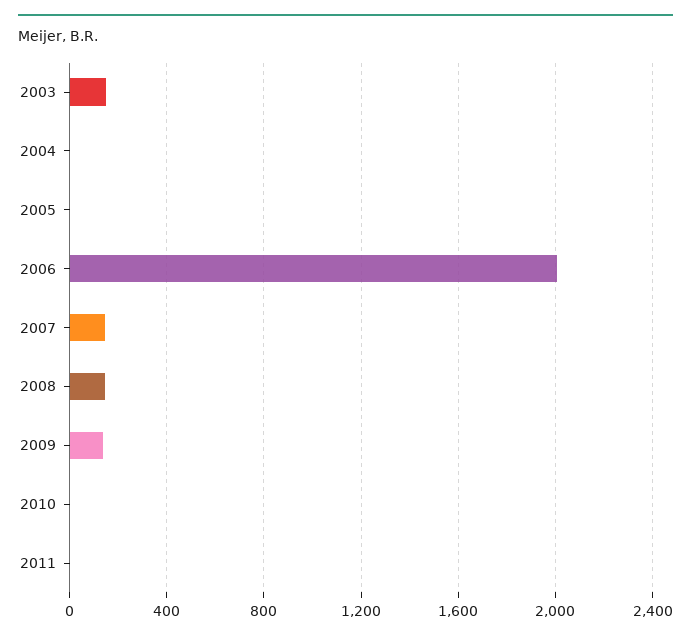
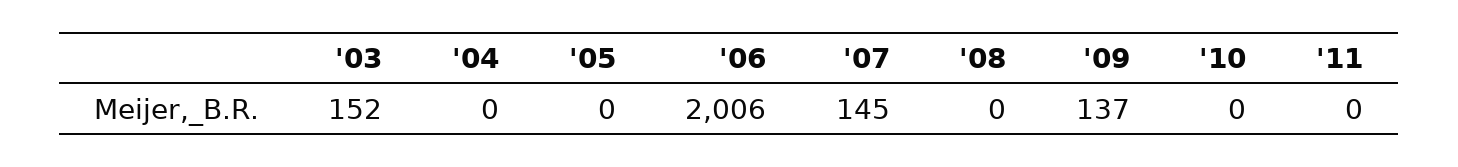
  {
    "2003": 152,
    "2004": 0,
    "2005": 0,
    "2006": 2006,
    "2007": 145,
-   "2008": 150,
+   "2008": 0,
    "2009": 137,
    "2010": 0,
    "2011": 0
  }

